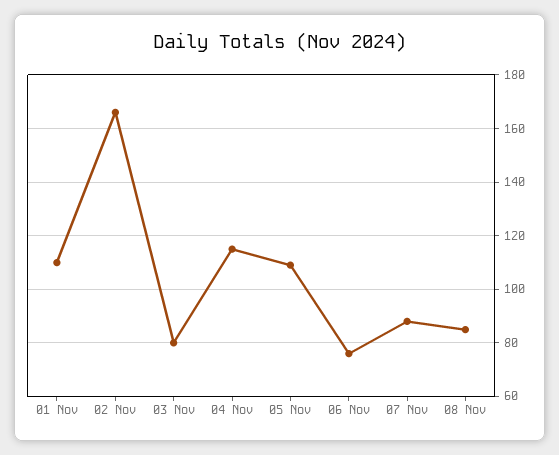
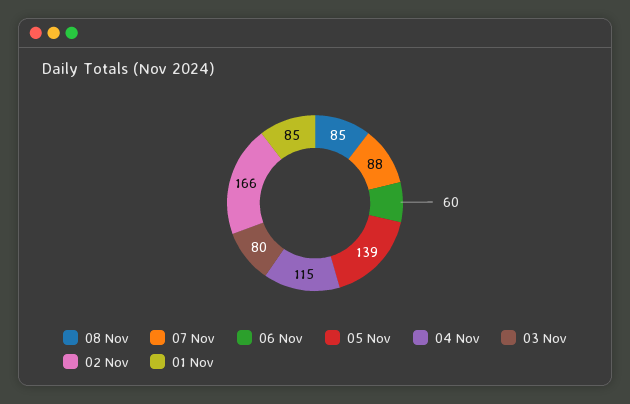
  {
-   "01 Nov": 110,
+   "01 Nov": 85,
    "02 Nov": 166,
    "03 Nov": 80,
    "04 Nov": 115,
-   "05 Nov": 110,
+   "05 Nov": 139,
-   "06 Nov": 75,
+   "06 Nov": 60,
    "07 Nov": 88,
    "08 Nov": 85
  }

